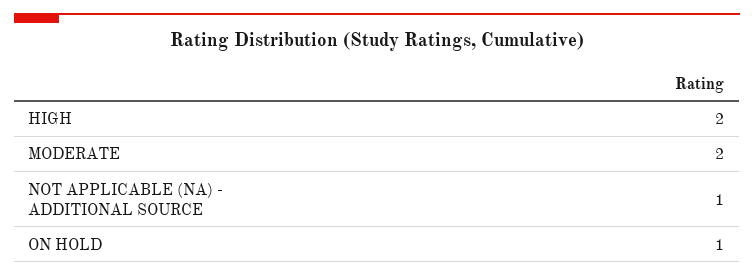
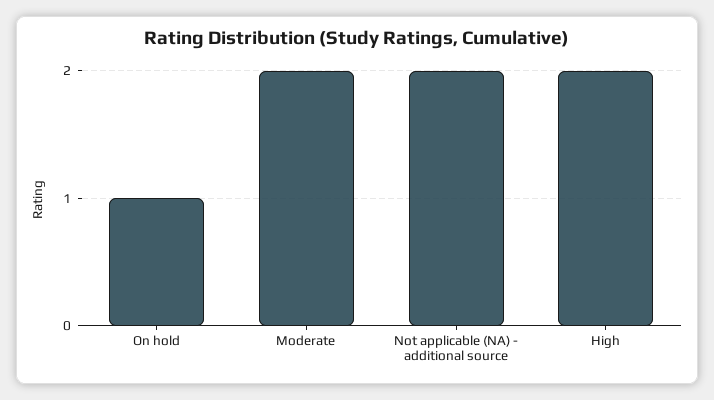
  {
    "HIGH": 2,
    "MODERATE": 2,
-   "NOT APPLICABLE (NA) - ADDITIONAL SOURCE": 1,
+   "NOT APPLICABLE (NA) - ADDITIONAL SOURCE": 2,
    "ON HOLD": 1
  }

